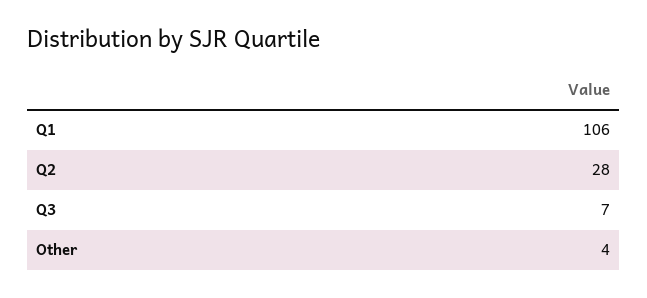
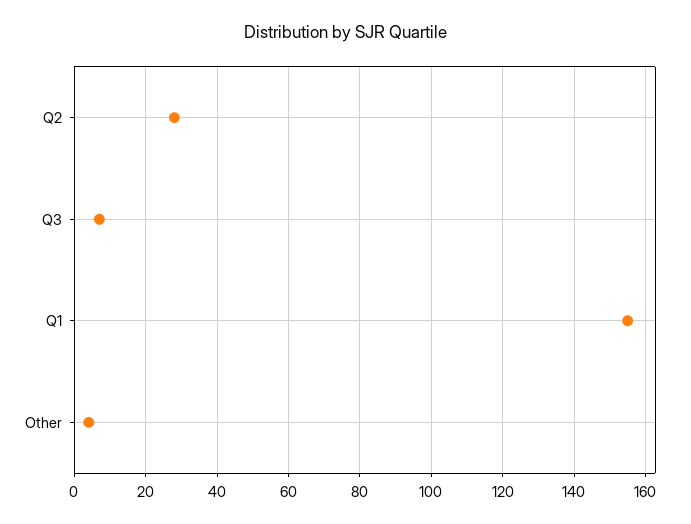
  {
-   "Q1": 106,
+   "Q1": 155,
    "Q2": 28,
    "Q3": 7,
    "Other": 4
  }

